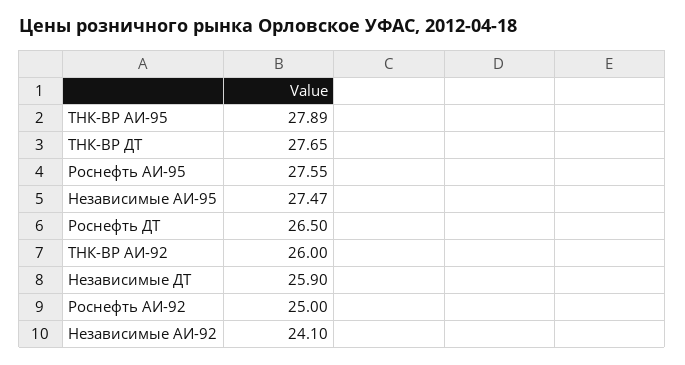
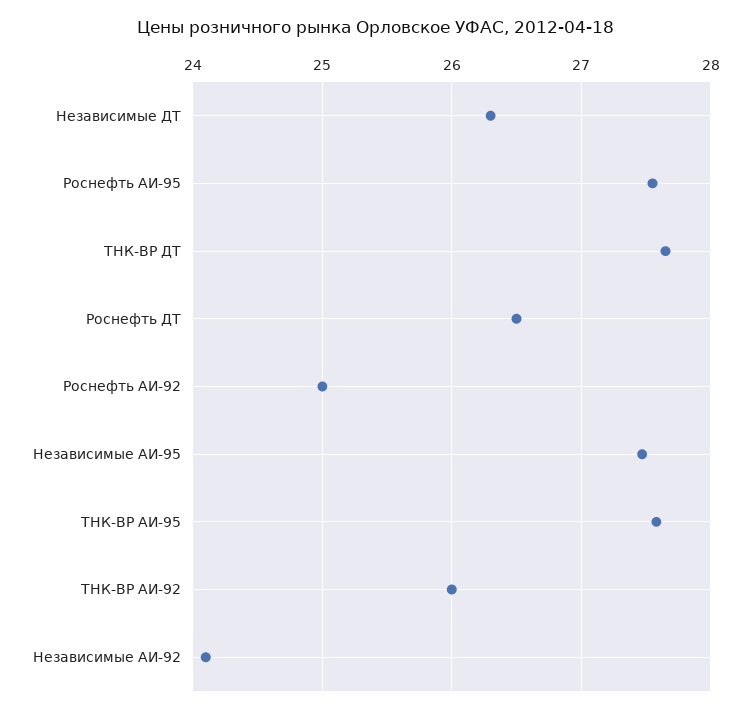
  {
-   "ТНК-ВР АИ-95": 27.89,
+   "ТНК-ВР АИ-95": 27.6,
    "ТНК-ВР ДТ": 27.65,
    "Роснефть АИ-95": 27.55,
    "Независимые АИ-95": 27.47,
    "Роснефть ДТ": 26.5,
    "ТНК-ВР АИ-92": 26,
-   "Независимые ДТ": 25.9,
+   "Независимые ДТ": 26.3,
    "Роснефть АИ-92": 25,
    "Независимые АИ-92": 24.1
  }

